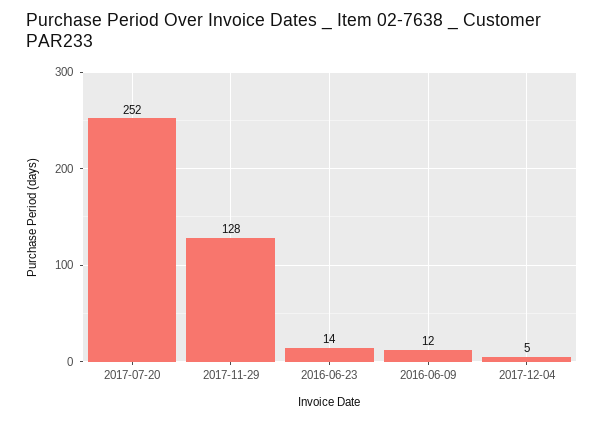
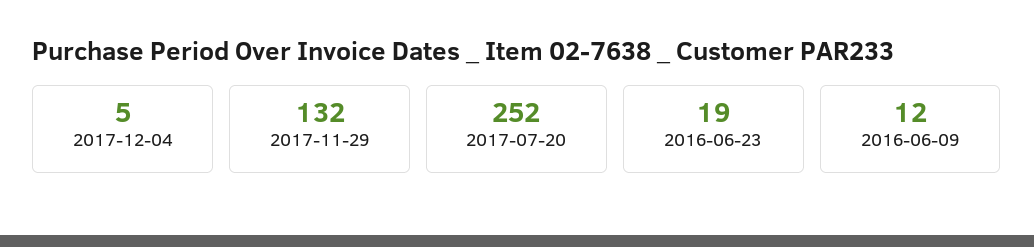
  {
    "2017-07-20": 252,
-   "2017-11-29": 128,
+   "2017-11-29": 132,
-   "2016-06-23": 14,
+   "2016-06-23": 19,
    "2016-06-09": 12,
    "2017-12-04": 5
  }

